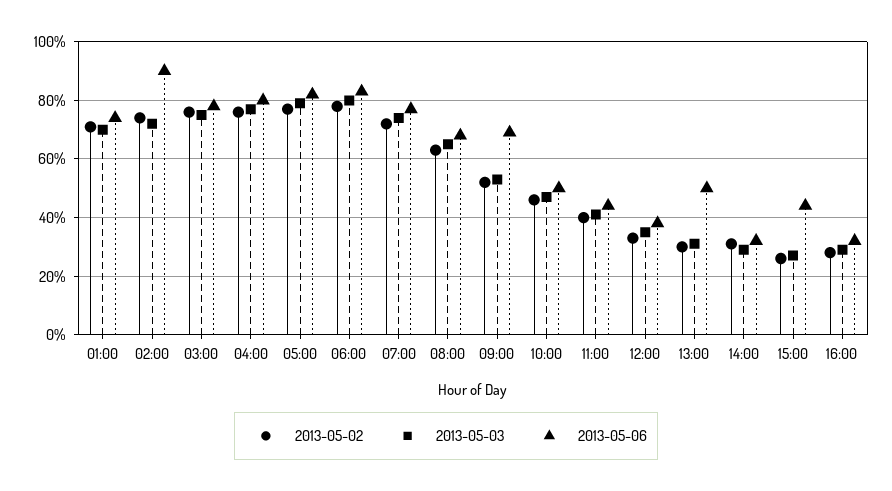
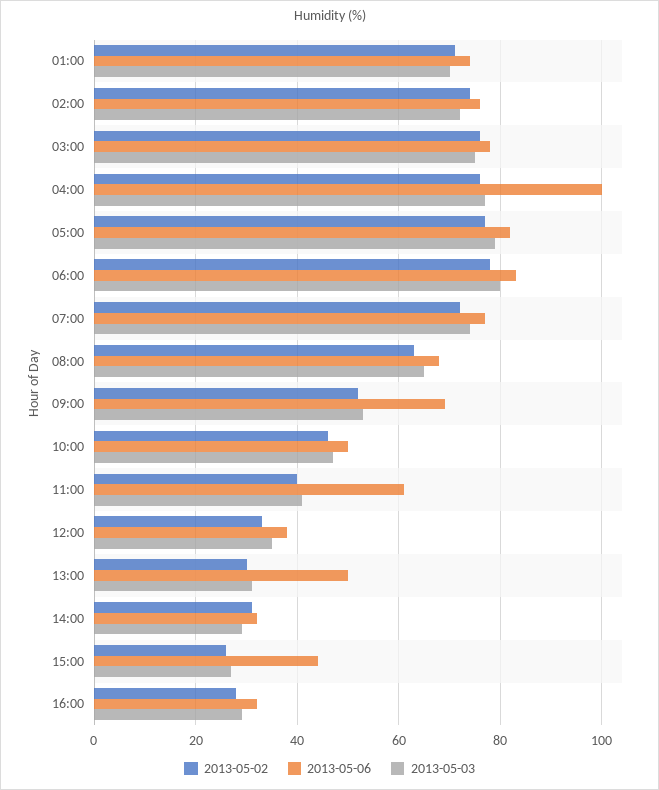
  {
    "2013-05-02": {
      "01:00": 70,
      "02:00": 75,
      "03:00": 75,
      "04:00": 75,
      "05:00": 75,
      "06:00": 80,
      "07:00": 70,
      "08:00": 65,
      "09:00": 50,
      "10:00": 45,
      "11:00": 40,
      "12:00": 35,
      "13:00": 30,
      "14:00": 30,
      "15:00": 25,
      "16:00": 30
    },
    "2013-05-03": {
      "01:00": 70,
      "02:00": 70,
      "03:00": 75,
      "04:00": 75,
      "05:00": 80,
      "06:00": 80,
      "07:00": 75,
      "08:00": 65,
      "09:00": 55,
      "10:00": 45,
      "11:00": 40,
      "12:00": 35,
      "13:00": 30,
      "14:00": 30,
      "15:00": 25,
      "16:00": 30
    },
    "2013-05-06": {
      "01:00": 75,
-     "02:00": 90,
+     "02:00": 75,
      "03:00": 80,
-     "04:00": 80,
+     "04:00": 100,
      "05:00": 80,
      "06:00": 85,
      "07:00": 75,
      "08:00": 70,
      "09:00": 70,
      "10:00": 50,
-     "11:00": 45,
+     "11:00": 60,
      "12:00": 40,
      "13:00": 50,
      "14:00": 30,
      "15:00": 45,
      "16:00": 30
    }
  }

